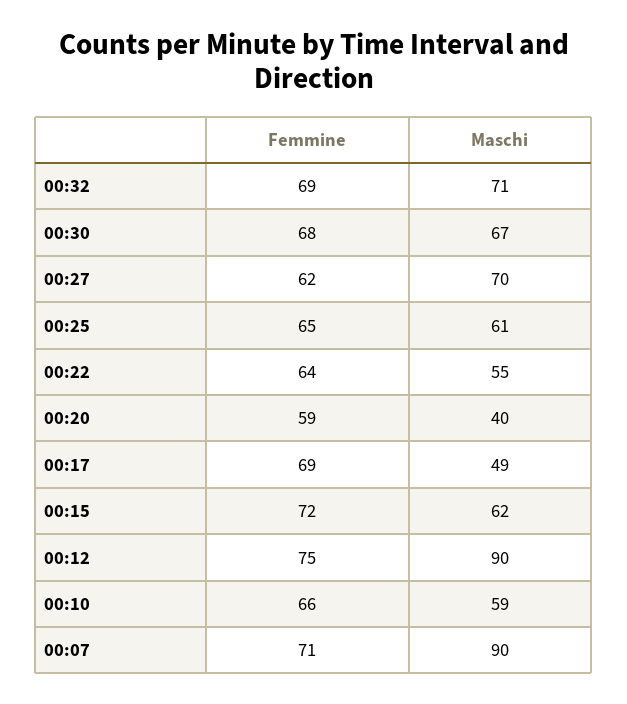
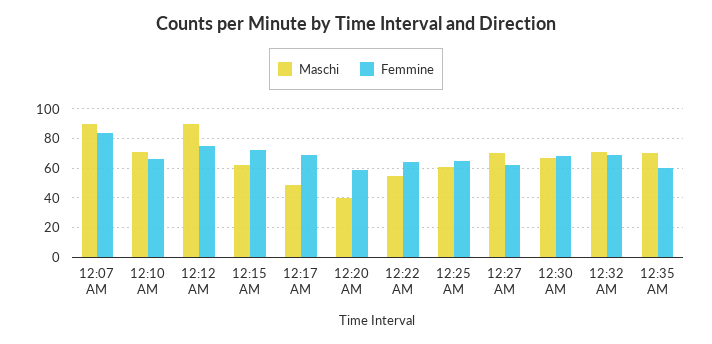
  {
    "Femmine": {
      "00:32": 69,
      "00:30": 68,
      "00:27": 62,
      "00:25": 65,
      "00:22": 64,
      "00:20": 59,
      "00:17": 69,
      "00:15": 72,
      "00:12": 75,
      "00:10": 66,
-     "00:07": 71
+     "00:07": 85,
+     "12:35 AM": 60
    },
    "Maschi": {
      "00:32": 71,
      "00:30": 67,
      "00:27": 70,
      "00:25": 61,
      "00:22": 55,
      "00:20": 40,
      "00:17": 49,
      "00:15": 62,
      "00:12": 90,
-     "00:10": 59,
+     "00:10": 70,
-     "00:07": 90
+     "00:07": 90,
+     "12:35 AM": 70
    }
  }

